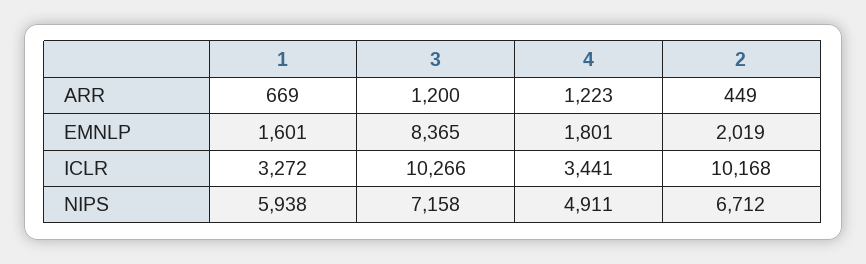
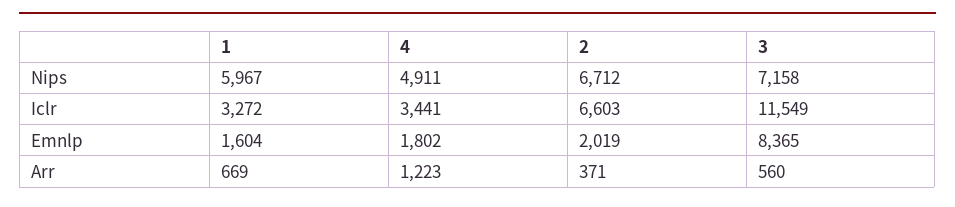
  {
    "1": {
      "ARR": 669,
-     "EMNLP": 1601,
+     "EMNLP": 1604,
      "ICLR": 3272,
-     "NIPS": 5938
+     "NIPS": 5967
    },
    "3": {
-     "ARR": 1200,
+     "ARR": 560,
      "EMNLP": 8365,
-     "ICLR": 10266,
+     "ICLR": 11549,
      "NIPS": 7158
    },
    "4": {
      "ARR": 1223,
-     "EMNLP": 1801,
+     "EMNLP": 1802,
      "ICLR": 3441,
      "NIPS": 4911
    },
    "2": {
-     "ARR": 449,
+     "ARR": 371,
      "EMNLP": 2019,
-     "ICLR": 10168,
+     "ICLR": 6603,
      "NIPS": 6712
    }
  }

